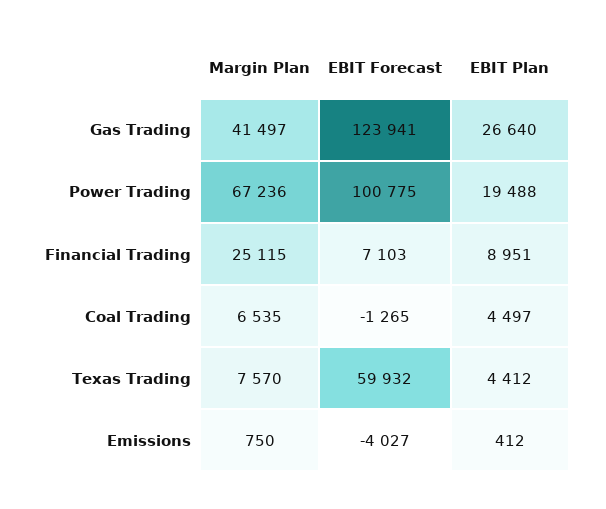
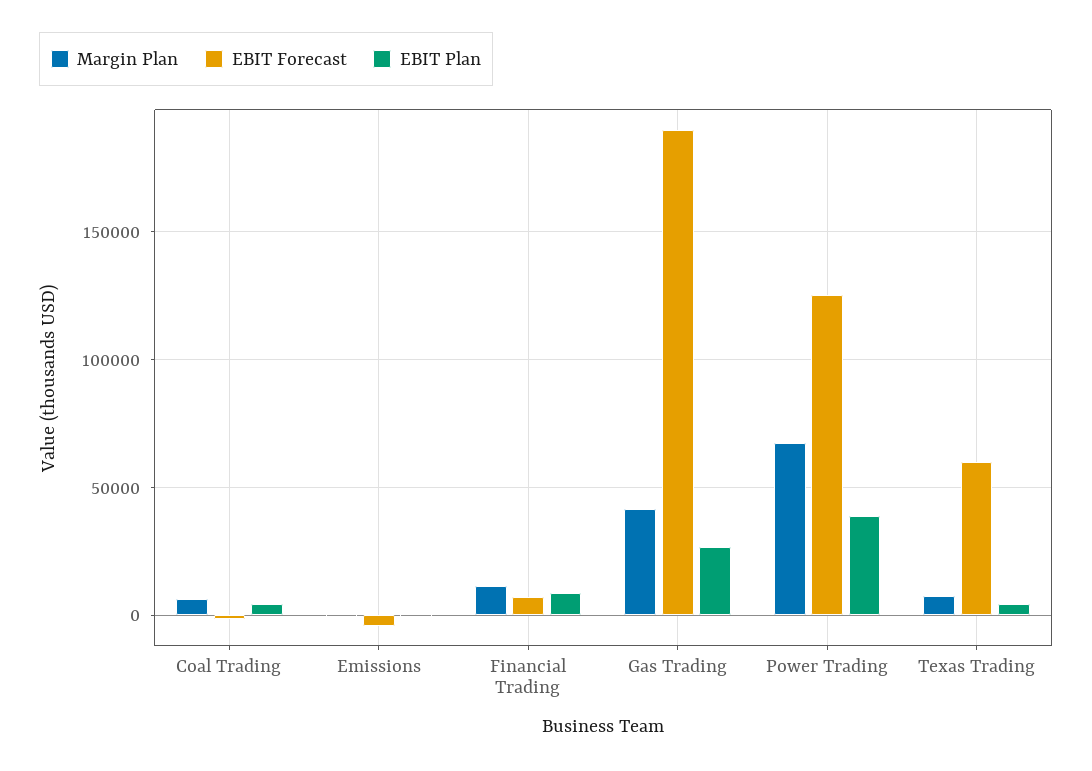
  {
    "Margin Plan": {
      "Gas Trading": 41497,
      "Power Trading": 67236,
-     "Financial Trading": 25115,
+     "Financial Trading": 10000,
      "Coal Trading": 6535,
      "Texas Trading": 7570,
      "Emissions": 750
    },
    "EBIT Forecast": {
-     "Gas Trading": 123941,
+     "Gas Trading": 190000,
-     "Power Trading": 100775,
+     "Power Trading": 125000,
      "Financial Trading": 7103,
      "Coal Trading": -1265,
      "Texas Trading": 59932,
      "Emissions": -4027
    },
    "EBIT Plan": {
      "Gas Trading": 26640,
-     "Power Trading": 19488,
+     "Power Trading": 40000,
      "Financial Trading": 8951,
      "Coal Trading": 4497,
      "Texas Trading": 4412,
      "Emissions": 412
    }
  }

